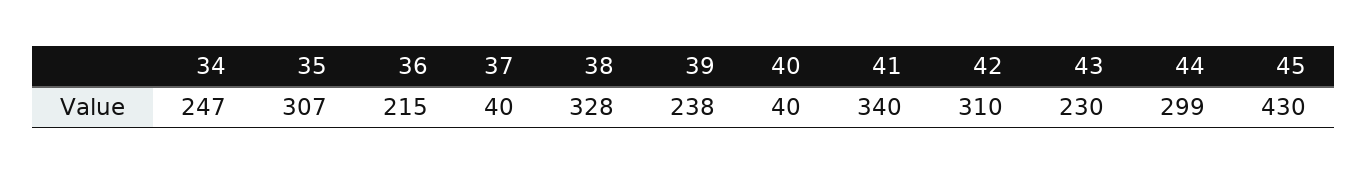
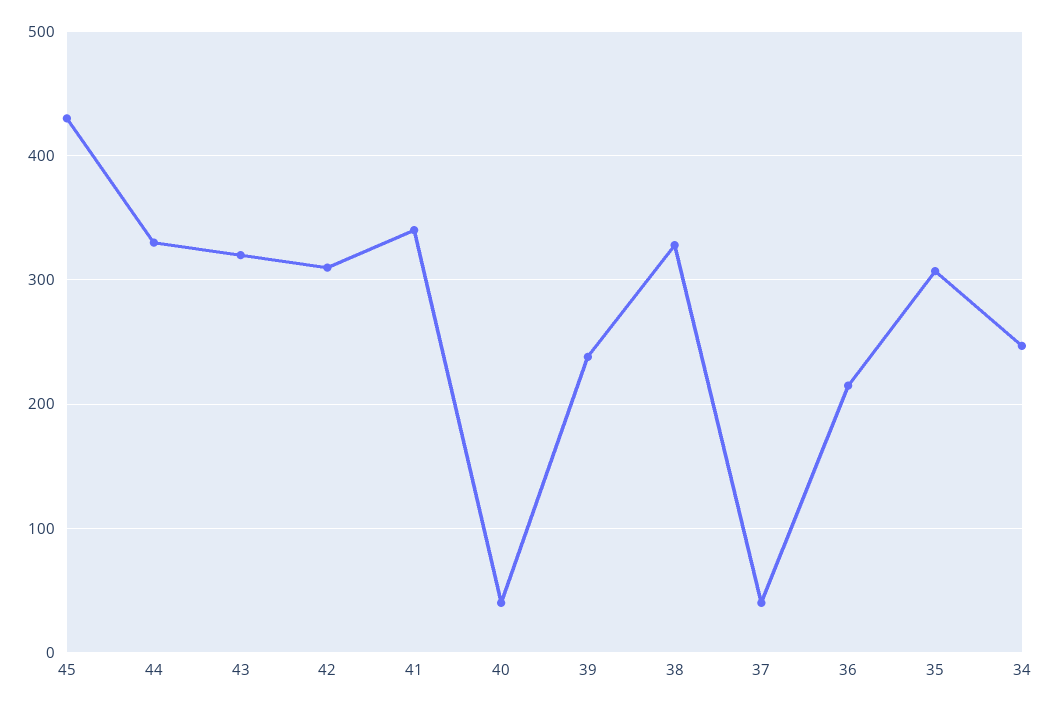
  {
    "34": 247,
    "35": 307,
    "36": 215,
    "37": 40,
    "38": 328,
    "39": 238,
    "40": 40,
    "41": 340,
    "42": 310,
-   "43": 230,
+   "43": 320,
-   "44": 299,
+   "44": 330,
    "45": 430
  }

